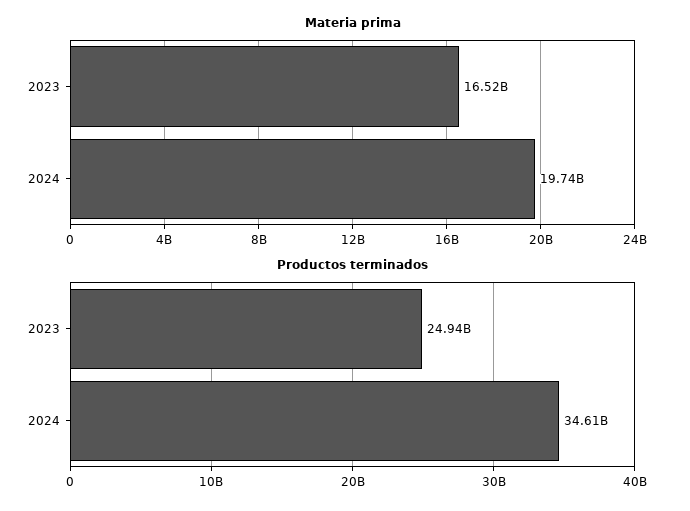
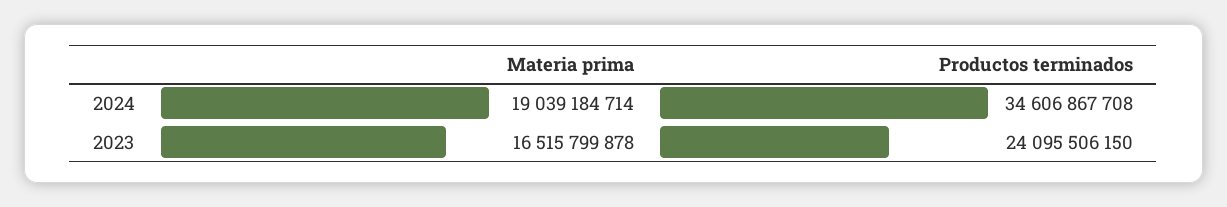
  {
    "Materia prima": {
      "2023": 16515799878,
-     "2024": 19740000000
+     "2024": 19039184714
    },
    "Productos terminados": {
-     "2023": 24940000000,
+     "2023": 24095506150,
      "2024": 34606867708
    }
  }

